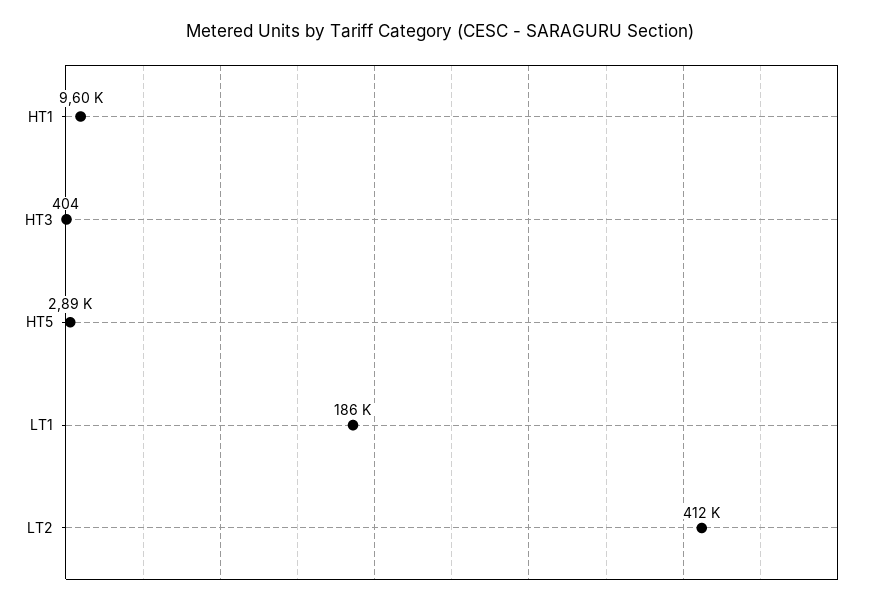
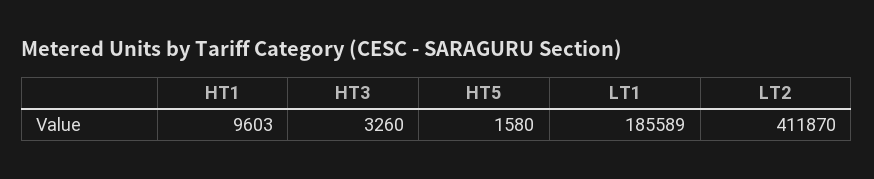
  {
    "HT1": 9603,
-   "HT3": 404,
+   "HT3": 3260,
-   "HT5": 2890,
+   "HT5": 1580,
    "LT1": 185589,
    "LT2": 411870
  }

